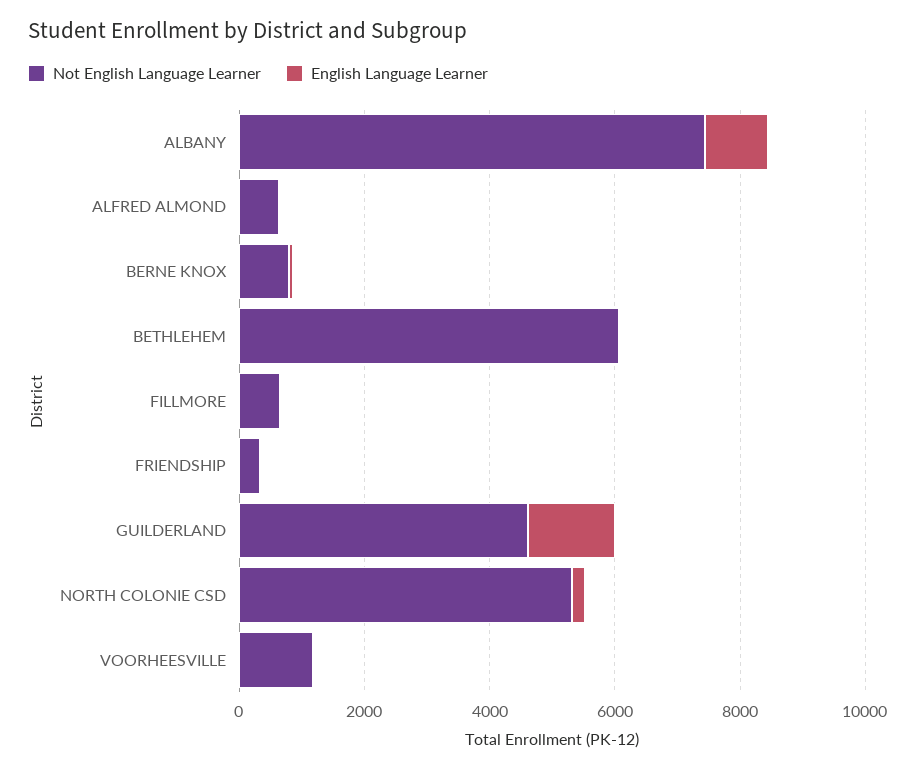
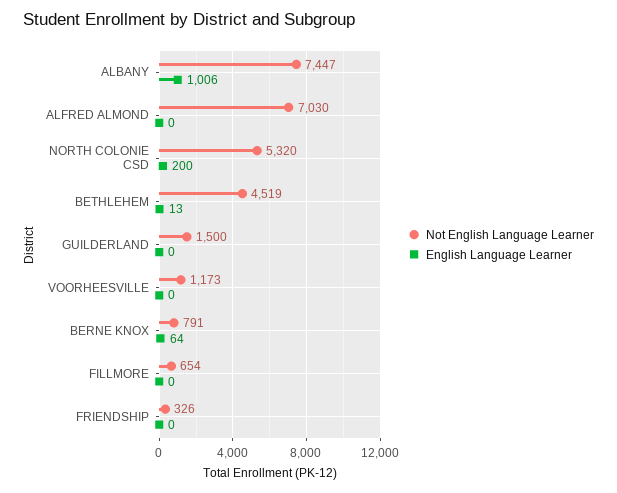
  {
    "Not English Language Learner": {
      "ALBANY": 7447,
-     "ALFRED ALMOND": 500,
+     "ALFRED ALMOND": 7030,
      "BERNE KNOX": 791,
-     "BETHLEHEM": 6000,
+     "BETHLEHEM": 4519,
      "FILLMORE": 654,
      "FRIENDSHIP": 326,
-     "GUILDERLAND": 4500,
+     "GUILDERLAND": 1500,
      "NORTH COLONIE CSD": 5320,
      "VOORHEESVILLE": 1173
    },
    "English Language Learner": {
      "ALBANY": 1006,
      "ALFRED ALMOND": 0,
      "BERNE KNOX": 64,
      "BETHLEHEM": 13,
      "FILLMORE": 0,
      "FRIENDSHIP": 0,
-     "GUILDERLAND": 1500,
+     "GUILDERLAND": 0,
      "NORTH COLONIE CSD": 200,
      "VOORHEESVILLE": 0
    }
  }

